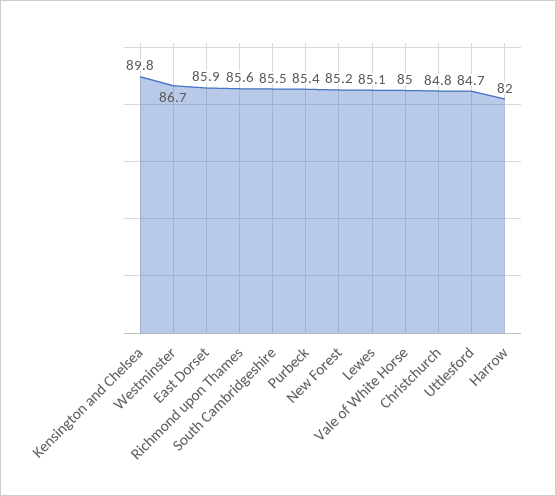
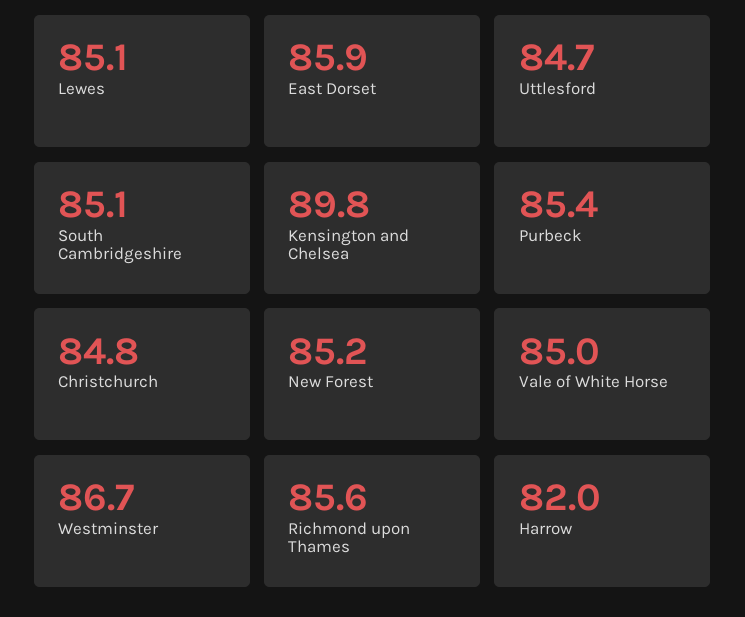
  {
    "Kensington and Chelsea": 89.8,
    "Westminster": 86.7,
    "East Dorset": 85.9,
    "Richmond upon Thames": 85.6,
-   "South Cambridgeshire": 85.5,
+   "South Cambridgeshire": 85.1,
    "Purbeck": 85.4,
    "New Forest": 85.2,
    "Lewes": 85.1,
    "Vale of White Horse": 85,
    "Christchurch": 84.8,
    "Uttlesford": 84.7,
    "Harrow": 82
  }

